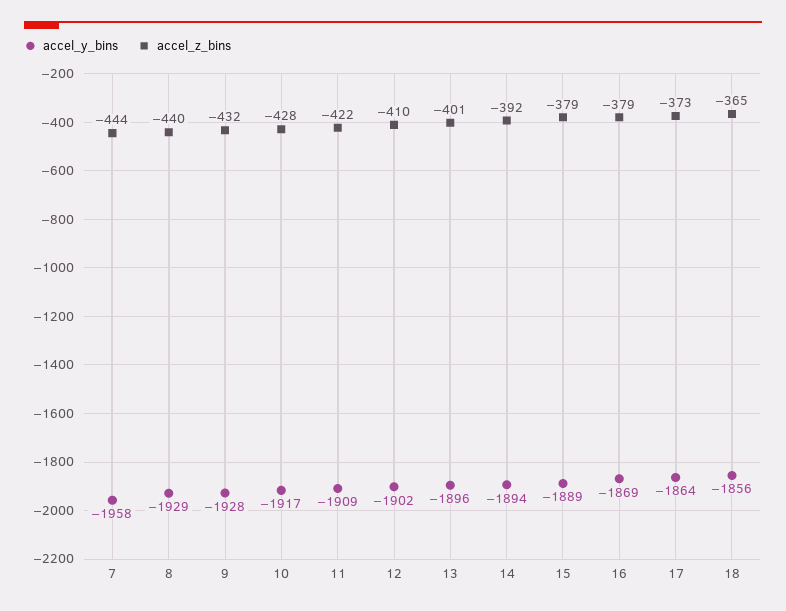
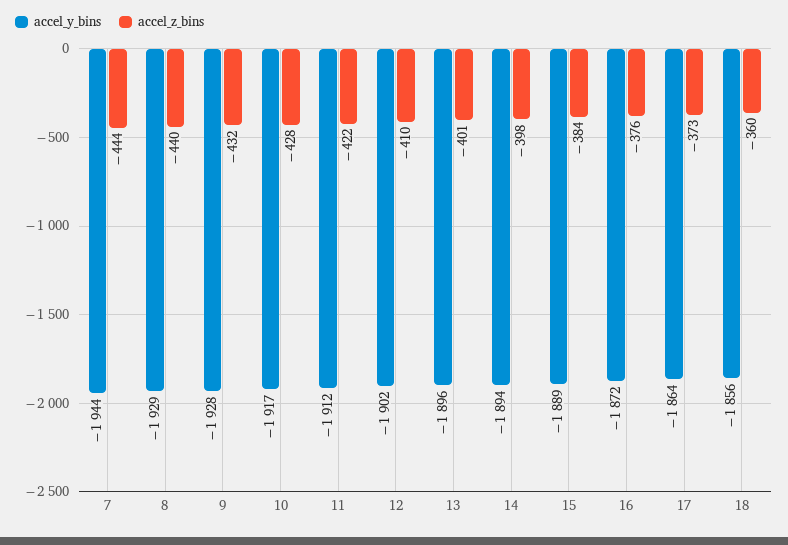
  {
    "accel_y_bins": {
-     "7": -1958,
+     "7": -1944,
      "8": -1929,
      "9": -1928,
      "10": -1917,
-     "11": -1909,
+     "11": -1912,
      "12": -1902,
      "13": -1896,
      "14": -1894,
      "15": -1889,
-     "16": -1869,
+     "16": -1872,
      "17": -1864,
      "18": -1856
    },
    "accel_z_bins": {
      "7": -444,
      "8": -440,
      "9": -432,
      "10": -428,
      "11": -422,
      "12": -410,
      "13": -401,
-     "14": -392,
+     "14": -398,
-     "15": -379,
+     "15": -384,
-     "16": -379,
+     "16": -376,
      "17": -373,
-     "18": -365
+     "18": -360
    }
  }

